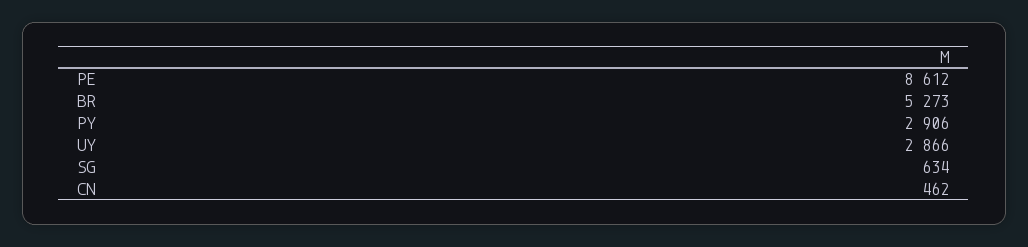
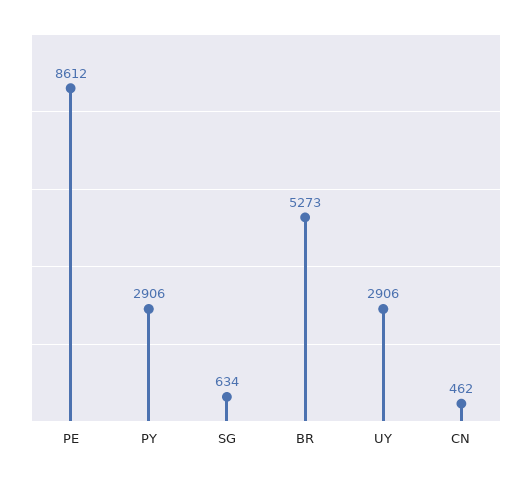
  {
    "PE": 8612,
    "BR": 5273,
    "PY": 2906,
-   "UY": 2866,
+   "UY": 2906,
    "SG": 634,
    "CN": 462
  }

